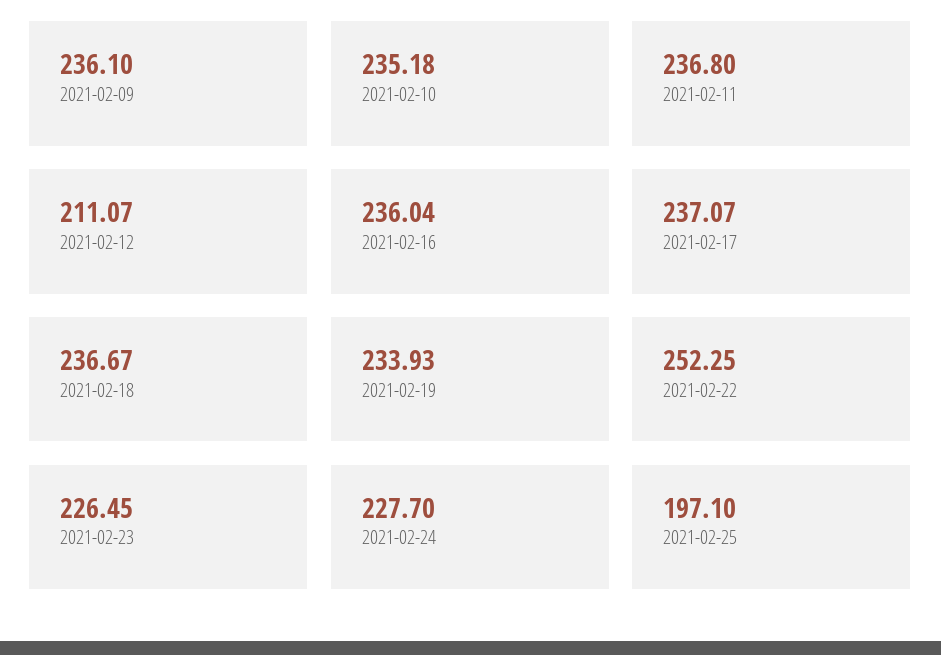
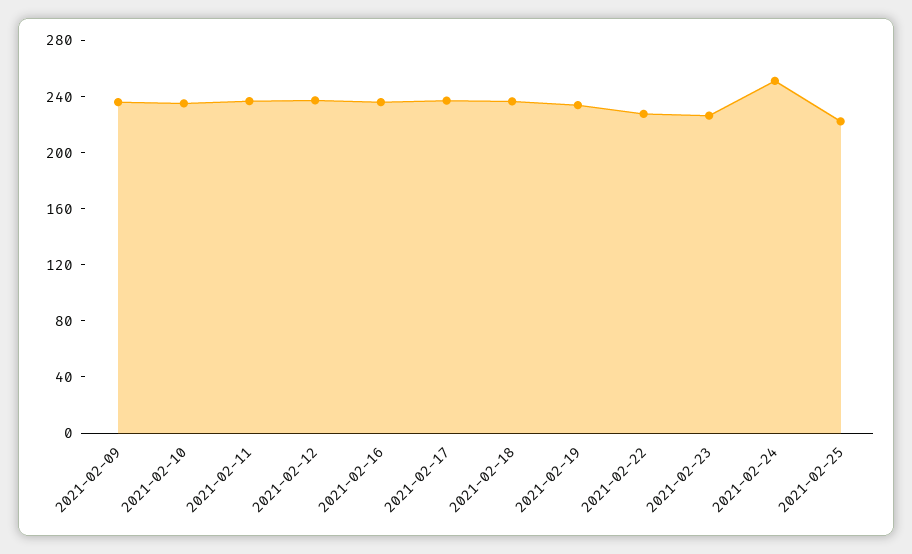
  {
    "2021-02-09": 236.1,
    "2021-02-10": 235.18,
    "2021-02-11": 236.8,
-   "2021-02-12": 211.07,
+   "2021-02-12": 240,
    "2021-02-16": 236.04,
    "2021-02-17": 237.07,
    "2021-02-18": 236.67,
    "2021-02-19": 233.93,
-   "2021-02-22": 252.25,
+   "2021-02-22": 230,
    "2021-02-23": 226.45,
-   "2021-02-24": 227.7,
+   "2021-02-24": 250,
-   "2021-02-25": 197.1
+   "2021-02-25": 220
  }

